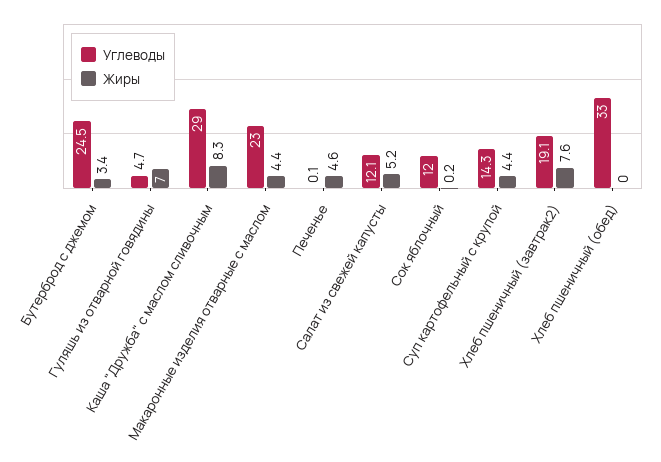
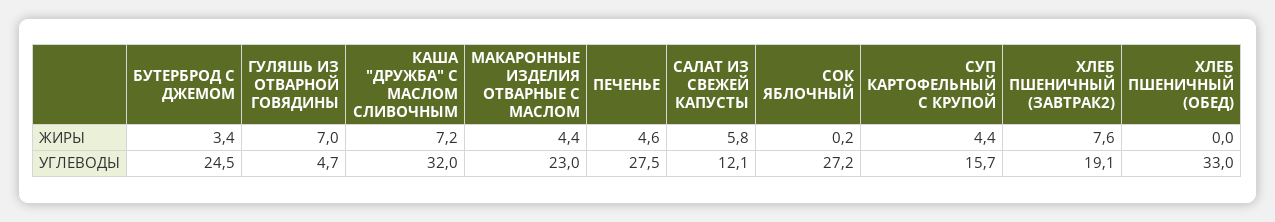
  {
    "Углеводы": {
      "Бутерброд с джемом": 24.5,
      "Гуляшь из отварной говядины": 4.7,
-     "Каша \"Дружба\" с маслом сливочным": 29,
+     "Каша \"Дружба\" с маслом сливочным": 32,
      "Макаронные изделия отварные с маслом": 23,
-     "Печенье": 0.1,
+     "Печенье": 27.5,
      "Салат из свежей капусты": 12.1,
-     "Сок яблочный": 12,
+     "Сок яблочный": 27.2,
-     "Суп картофельный с крупой": 14.3,
+     "Суп картофельный с крупой": 15.7,
      "Хлеб пшеничный (завтрак2)": 19.1,
      "Хлеб пшеничный (обед)": 33
    },
    "Жиры": {
      "Бутерброд с джемом": 3.4,
      "Гуляшь из отварной говядины": 7,
-     "Каша \"Дружба\" с маслом сливочным": 8.3,
+     "Каша \"Дружба\" с маслом сливочным": 7.2,
      "Макаронные изделия отварные с маслом": 4.4,
      "Печенье": 4.6,
-     "Салат из свежей капусты": 5.2,
+     "Салат из свежей капусты": 5.8,
      "Сок яблочный": 0.2,
      "Суп картофельный с крупой": 4.4,
      "Хлеб пшеничный (завтрак2)": 7.6,
      "Хлеб пшеничный (обед)": 0
    }
  }

